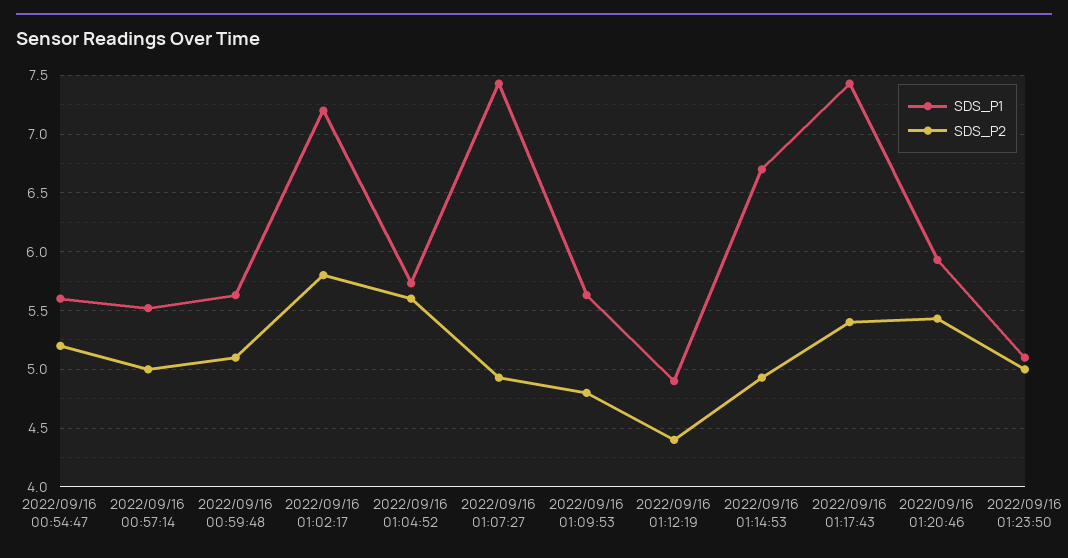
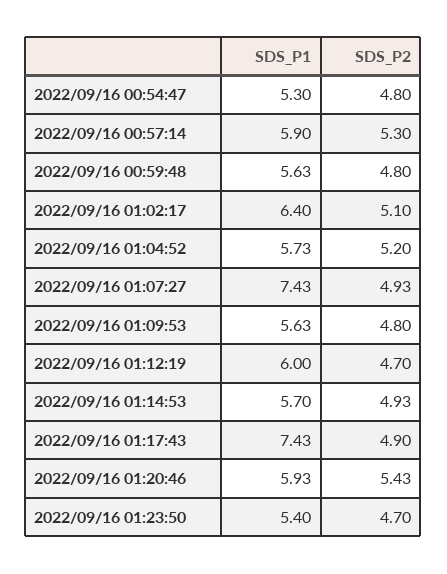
  {
    "SDS_P1": {
-     "2022/09/16 00:54:47": 5.6,
+     "2022/09/16 00:54:47": 5.3,
-     "2022/09/16 00:57:14": 5.5,
+     "2022/09/16 00:57:14": 5.9,
      "2022/09/16 00:59:48": 5.63,
-     "2022/09/16 01:02:17": 7.2,
+     "2022/09/16 01:02:17": 6.4,
      "2022/09/16 01:04:52": 5.73,
      "2022/09/16 01:07:27": 7.43,
      "2022/09/16 01:09:53": 5.63,
-     "2022/09/16 01:12:19": 4.9,
+     "2022/09/16 01:12:19": 6,
-     "2022/09/16 01:14:53": 6.7,
+     "2022/09/16 01:14:53": 5.7,
      "2022/09/16 01:17:43": 7.43,
      "2022/09/16 01:20:46": 5.93,
-     "2022/09/16 01:23:50": 5.1
+     "2022/09/16 01:23:50": 5.4
    },
    "SDS_P2": {
-     "2022/09/16 00:54:47": 5.2,
+     "2022/09/16 00:54:47": 4.8,
-     "2022/09/16 00:57:14": 5,
+     "2022/09/16 00:57:14": 5.3,
-     "2022/09/16 00:59:48": 5.1,
+     "2022/09/16 00:59:48": 4.8,
-     "2022/09/16 01:02:17": 5.8,
+     "2022/09/16 01:02:17": 5.1,
-     "2022/09/16 01:04:52": 5.6,
+     "2022/09/16 01:04:52": 5.2,
      "2022/09/16 01:07:27": 4.93,
      "2022/09/16 01:09:53": 4.8,
-     "2022/09/16 01:12:19": 4.4,
+     "2022/09/16 01:12:19": 4.7,
      "2022/09/16 01:14:53": 4.93,
-     "2022/09/16 01:17:43": 5.4,
+     "2022/09/16 01:17:43": 4.9,
      "2022/09/16 01:20:46": 5.43,
-     "2022/09/16 01:23:50": 5
+     "2022/09/16 01:23:50": 4.7
    }
  }

